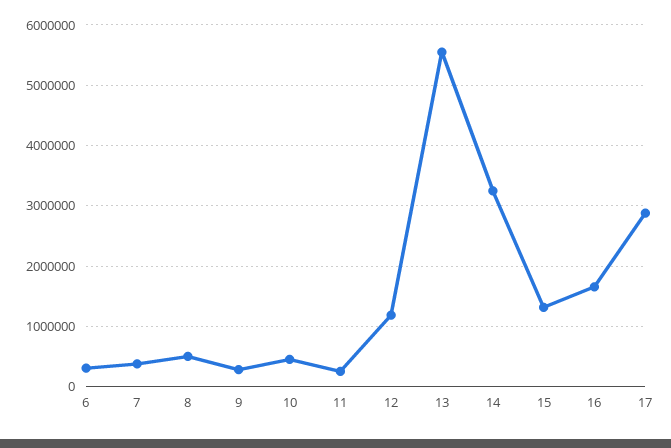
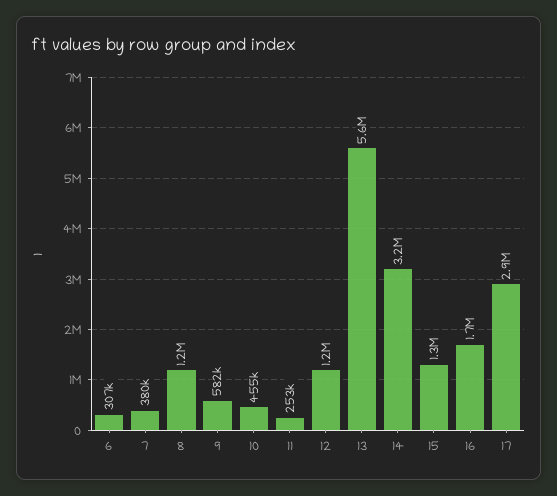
  {
    "6": 307000,
    "7": 380000,
-   "8": 500000,
+   "8": 1200000,
-   "9": 300000,
+   "9": 582000,
    "10": 455000,
    "11": 253000,
    "12": 1200000,
    "13": 5600000,
    "14": 3200000,
    "15": 1300000,
    "16": 1700000,
    "17": 2900000
  }

